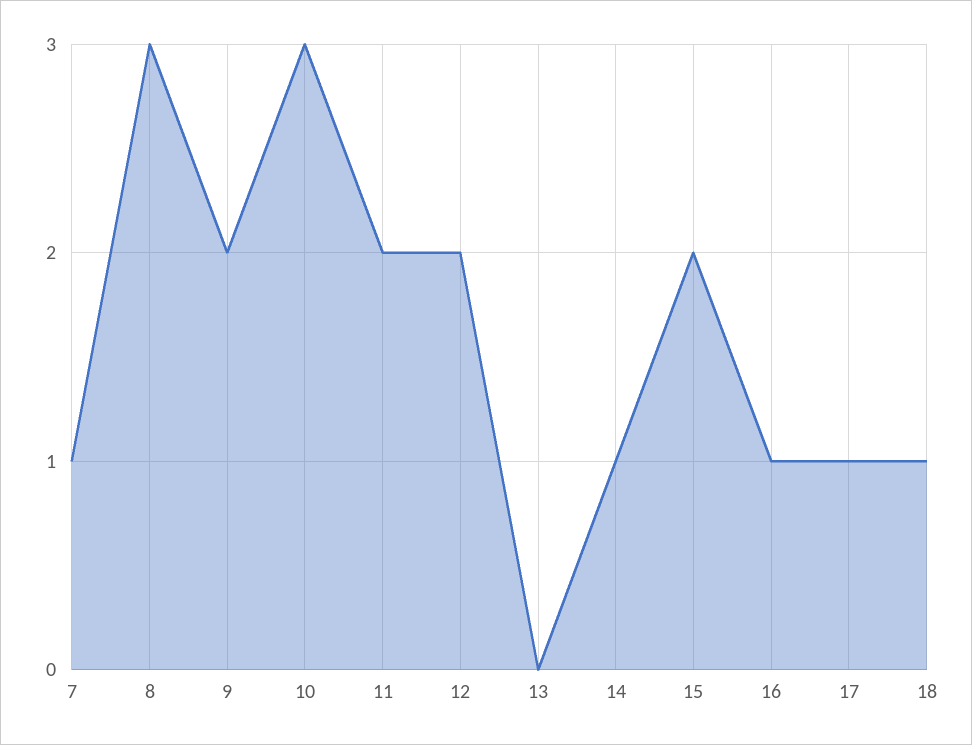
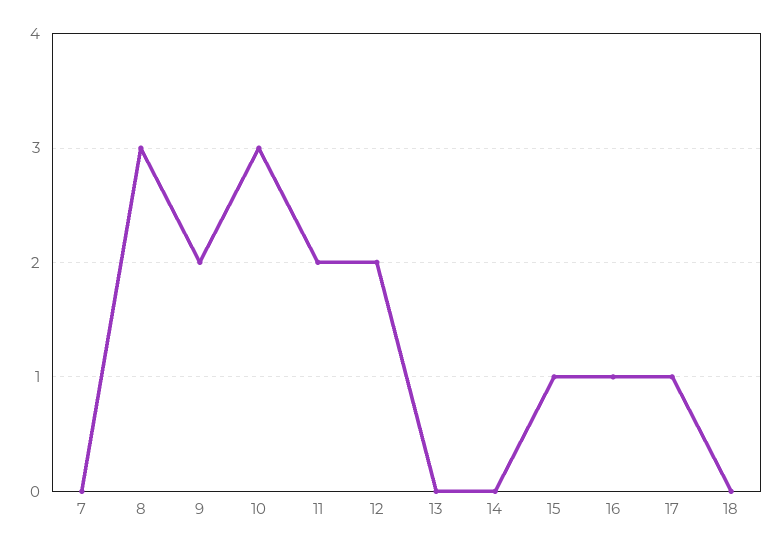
  {
-   "7": 1,
+   "7": 0,
    "8": 3,
    "9": 2,
    "10": 3,
    "11": 2,
    "12": 2,
    "13": 0,
-   "14": 1,
+   "14": 0,
-   "15": 2,
+   "15": 1,
    "16": 1,
    "17": 1,
-   "18": 1
+   "18": 0
  }

